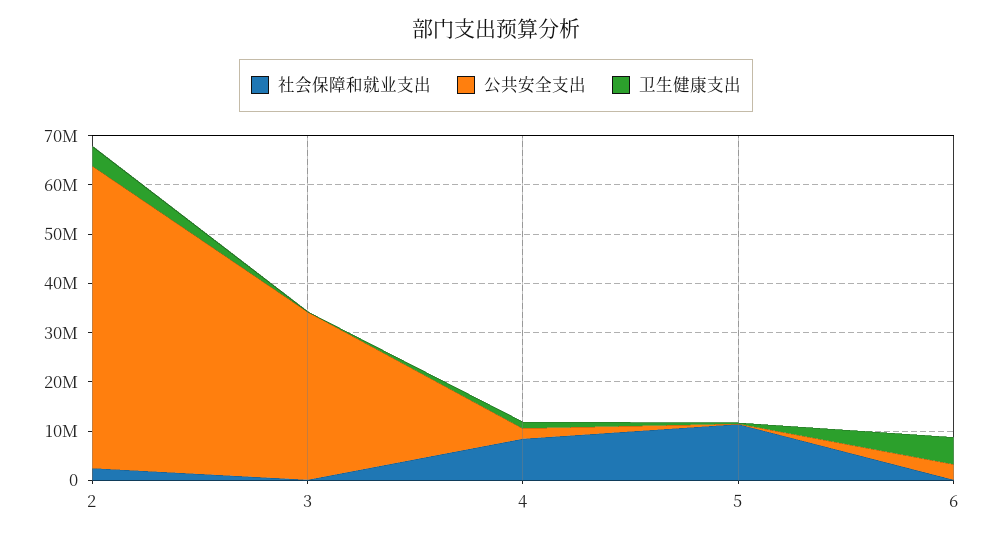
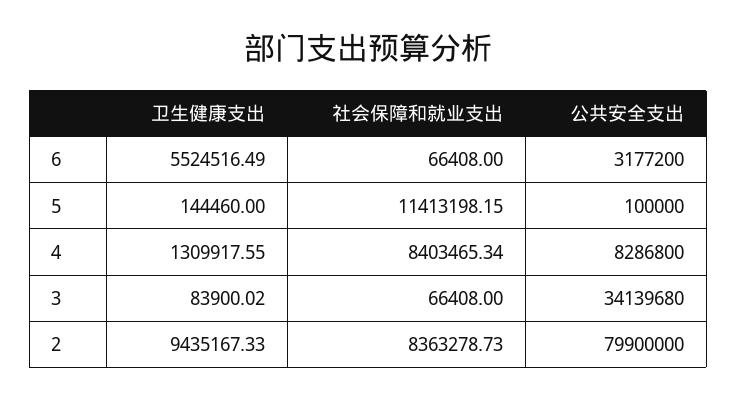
  {
    "社会保障和就业支出": {
-     "2": 2000000,
+     "2": 8363278.73,
      "3": 66408,
      "4": 8403465.34,
      "5": 11413198.15,
      "6": 66408
    },
    "公共安全支出": {
-     "2": 62000000,
+     "2": 79900000,
      "3": 34139680,
-     "4": 2000000,
+     "4": 8286800,
      "5": 100000,
      "6": 3177200
    },
    "卫生健康支出": {
-     "2": 4000000,
+     "2": 9435167.33,
      "3": 83900.02,
      "4": 1309917.55,
      "5": 144460,
      "6": 5524516.49
    }
  }

